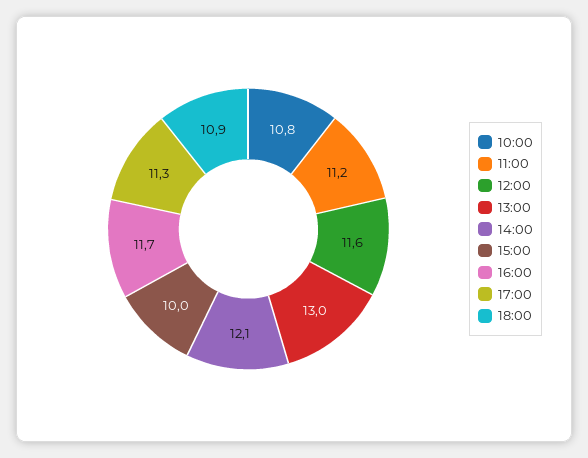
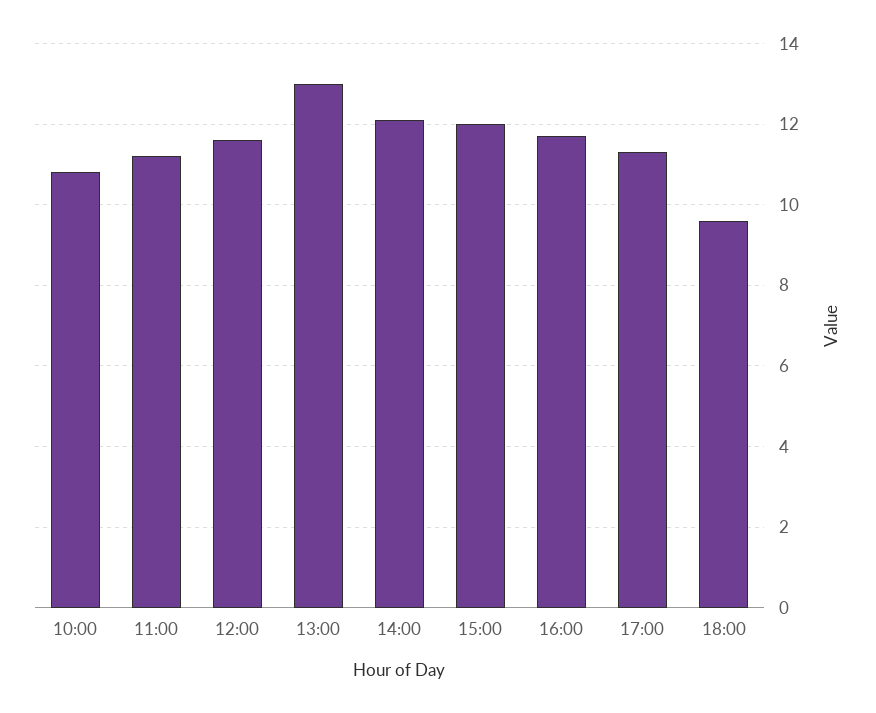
  {
    "10:00": 10.8,
    "11:00": 11.2,
    "12:00": 11.6,
    "13:00": 13,
    "14:00": 12.1,
-   "15:00": 10,
+   "15:00": 12,
    "16:00": 11.7,
    "17:00": 11.3,
-   "18:00": 10.9
+   "18:00": 9.5
  }

